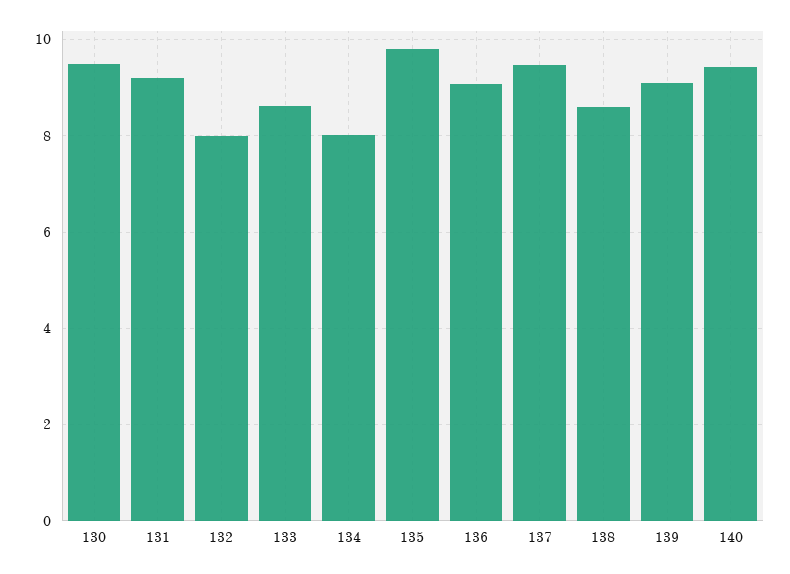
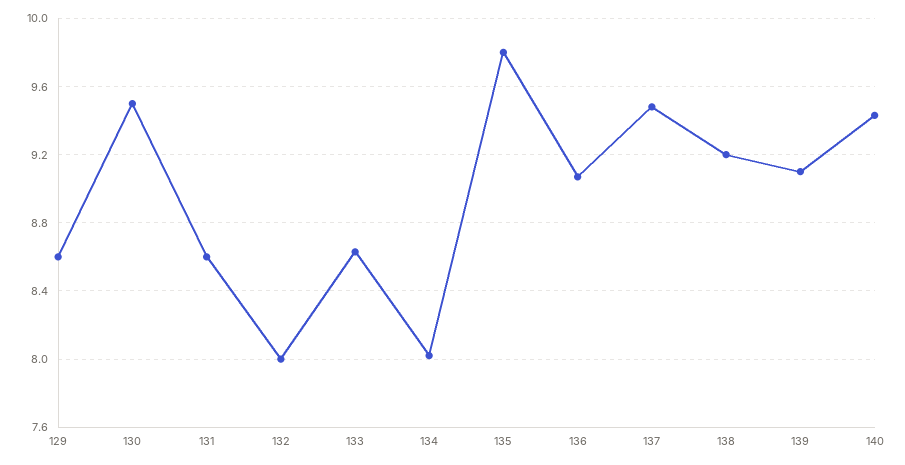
  {
    "130": 9.5,
-   "131": 9.2,
+   "131": 8.6,
    "132": 8,
    "133": 8.65,
    "134": 8,
    "135": 9.8,
    "136": 9.05,
    "137": 9.5,
-   "138": 8.6,
+   "138": 9.2,
    "139": 9.1,
-   "140": 9.45
+   "140": 9.45,
+   "129": 8.6
  }

